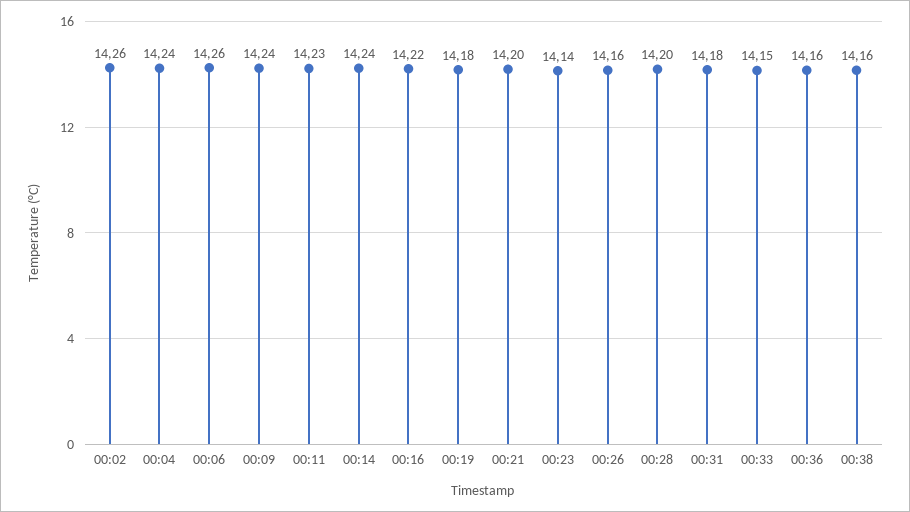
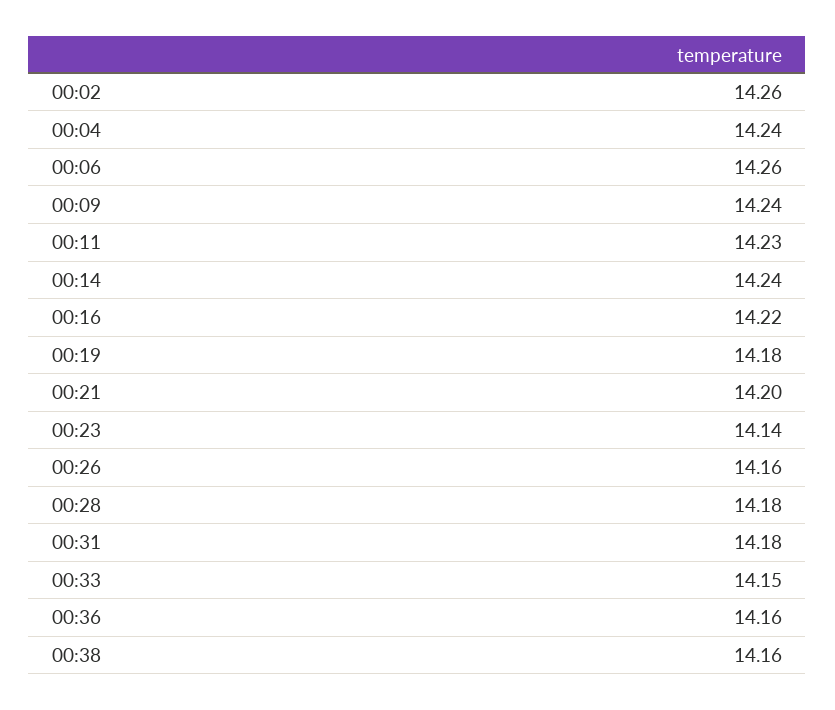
  {
    "00:02": 14.26,
    "00:04": 14.24,
    "00:06": 14.26,
    "00:09": 14.24,
    "00:11": 14.23,
    "00:14": 14.24,
    "00:16": 14.22,
    "00:19": 14.18,
    "00:21": 14.2,
    "00:23": 14.14,
    "00:26": 14.16,
-   "00:28": 14.2,
+   "00:28": 14.18,
    "00:31": 14.18,
    "00:33": 14.15,
    "00:36": 14.16,
    "00:38": 14.16
  }

